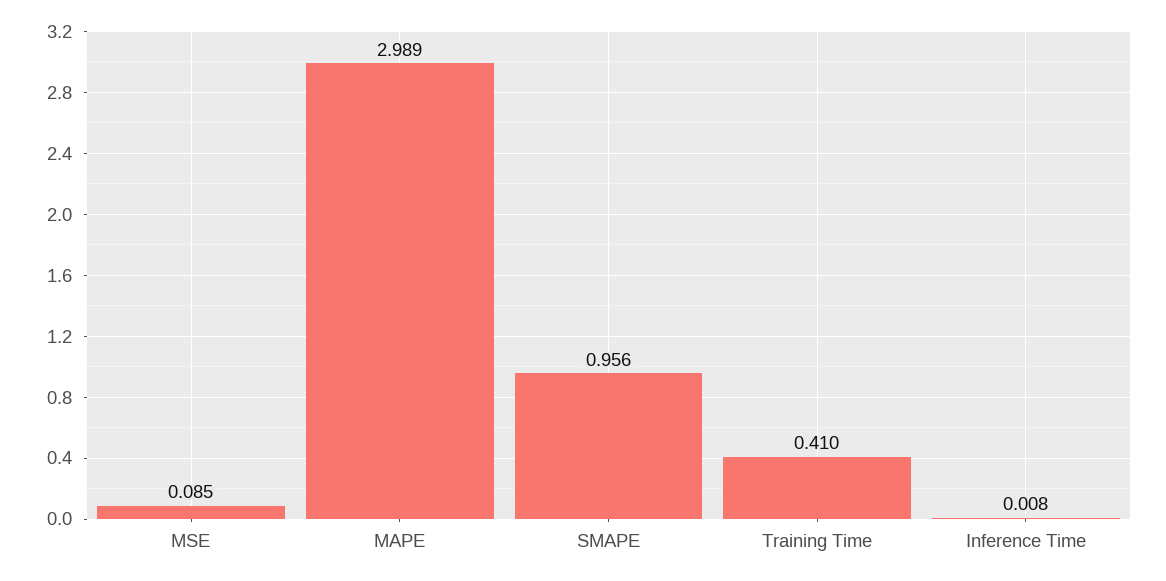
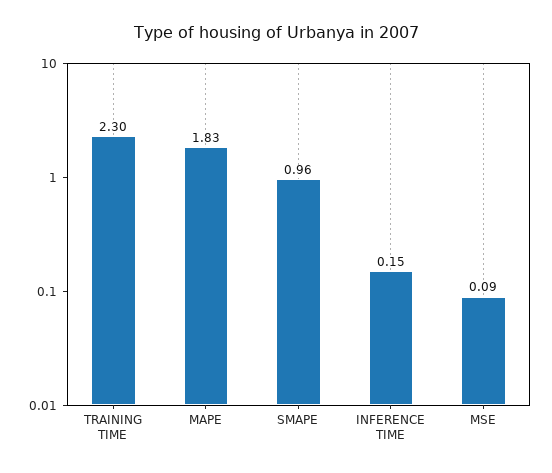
  {
    "MSE": 0.085,
-   "MAPE": 2.989,
+   "MAPE": 1.83,
    "SMAPE": 0.956,
-   "Training Time": 0.41,
+   "Training Time": 2.3,
-   "Inference Time": 0.008
+   "Inference Time": 0.15
  }

